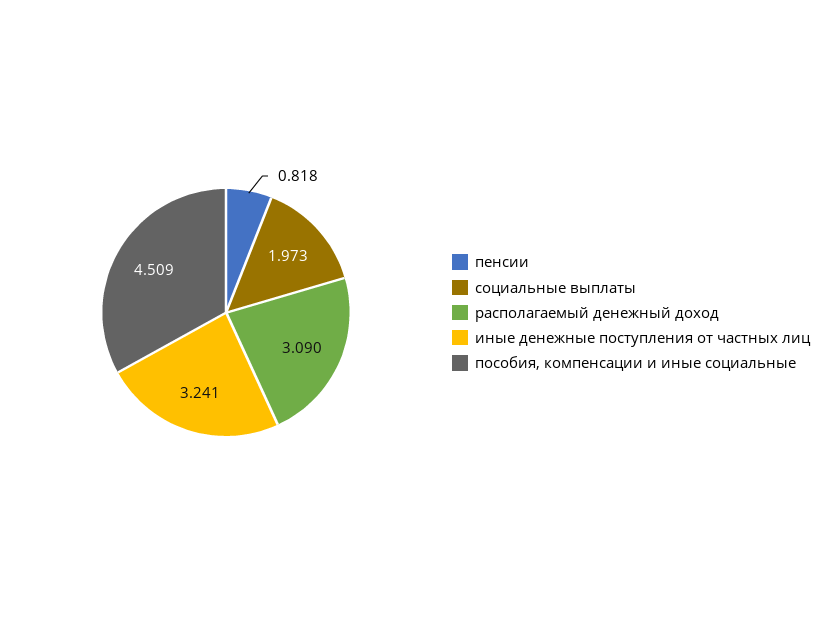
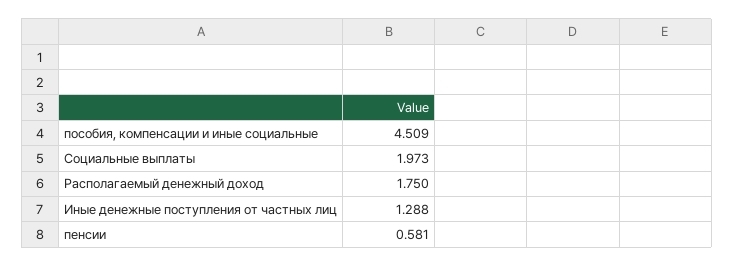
  {
-   "пенсии": 0.818,
+   "пенсии": 0.581,
    "социальные выплаты": 1.973,
-   "располагаемый денежный доход": 3.09,
+   "располагаемый денежный доход": 1.75,
-   "иные денежные поступления от частных лиц": 3.241,
+   "иные денежные поступления от частных лиц": 1.288,
    "пособия, компенсации и иные социальные": 4.509
  }

